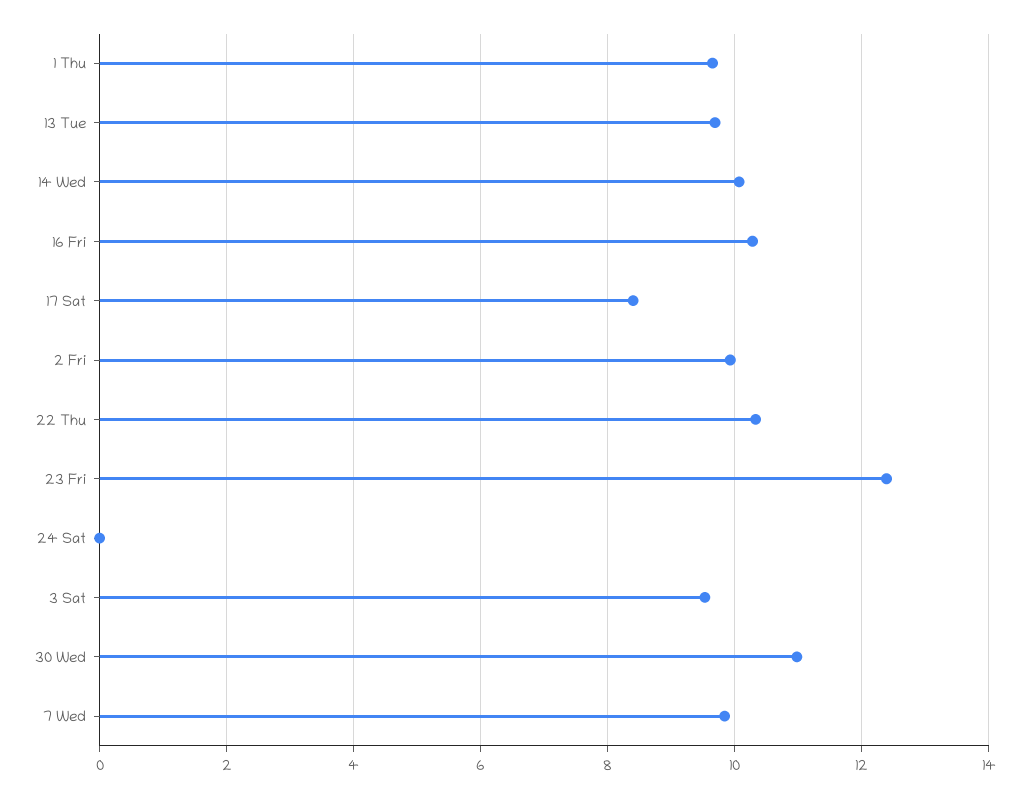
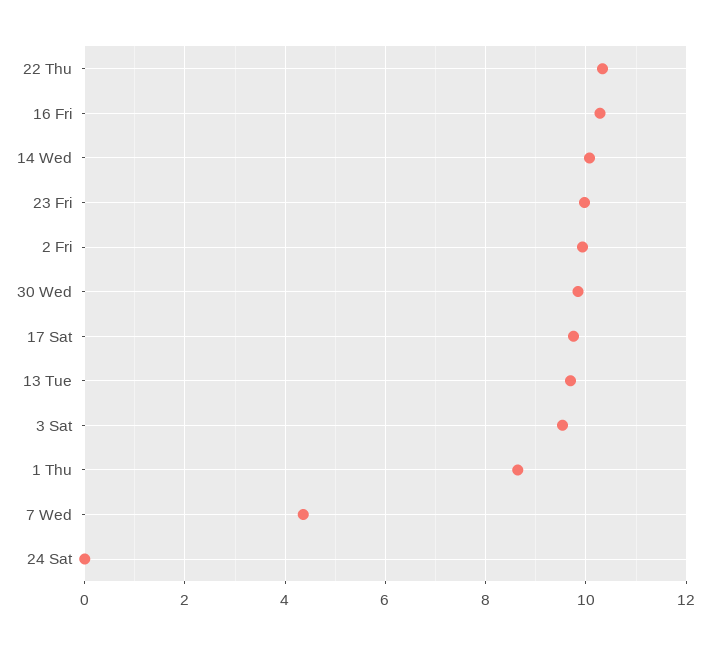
  {
-   "1 Thu": 9.6,
+   "1 Thu": 8.6,
    "13 Tue": 9.6,
    "14 Wed": 10,
    "16 Fri": 10.2,
-   "17 Sat": 8.4,
+   "17 Sat": 9.8,
    "2 Fri": 10,
    "22 Thu": 10.4,
-   "23 Fri": 12.4,
+   "23 Fri": 10,
    "24 Sat": 0,
    "3 Sat": 9.6,
-   "30 Wed": 11,
+   "30 Wed": 9.8,
-   "7 Wed": 9.8
+   "7 Wed": 4.4
  }

